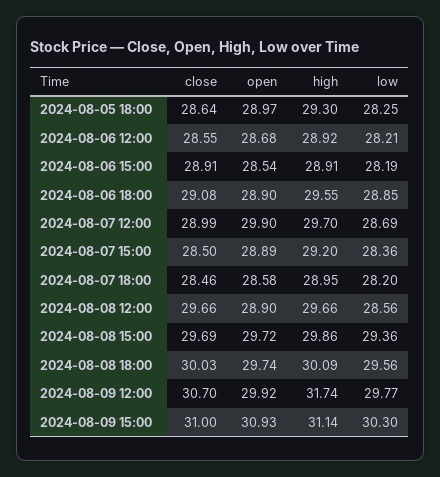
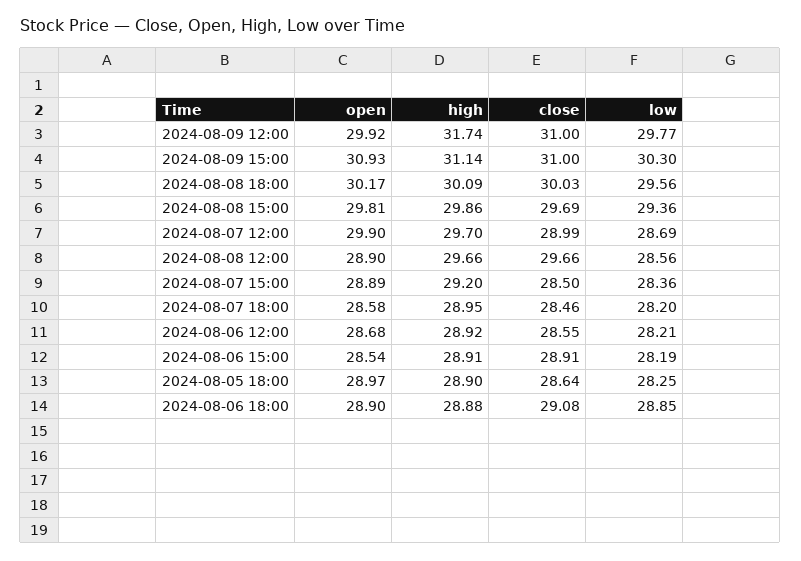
  {
    "close": {
      "2024-08-05 18:00": 28.64,
      "2024-08-06 12:00": 28.55,
      "2024-08-06 15:00": 28.91,
      "2024-08-06 18:00": 29.08,
      "2024-08-07 12:00": 28.99,
      "2024-08-07 15:00": 28.5,
      "2024-08-07 18:00": 28.46,
      "2024-08-08 12:00": 29.66,
      "2024-08-08 15:00": 29.69,
      "2024-08-08 18:00": 30.03,
-     "2024-08-09 12:00": 30.7,
+     "2024-08-09 12:00": 31,
      "2024-08-09 15:00": 31
    },
    "open": {
      "2024-08-05 18:00": 28.97,
      "2024-08-06 12:00": 28.68,
      "2024-08-06 15:00": 28.54,
      "2024-08-06 18:00": 28.9,
      "2024-08-07 12:00": 29.9,
      "2024-08-07 15:00": 28.89,
      "2024-08-07 18:00": 28.58,
      "2024-08-08 12:00": 28.9,
-     "2024-08-08 15:00": 29.72,
+     "2024-08-08 15:00": 29.81,
-     "2024-08-08 18:00": 29.74,
+     "2024-08-08 18:00": 30.17,
      "2024-08-09 12:00": 29.92,
      "2024-08-09 15:00": 30.93
    },
    "high": {
-     "2024-08-05 18:00": 29.3,
+     "2024-08-05 18:00": 28.9,
      "2024-08-06 12:00": 28.92,
      "2024-08-06 15:00": 28.91,
-     "2024-08-06 18:00": 29.55,
+     "2024-08-06 18:00": 28.88,
      "2024-08-07 12:00": 29.7,
      "2024-08-07 15:00": 29.2,
      "2024-08-07 18:00": 28.95,
      "2024-08-08 12:00": 29.66,
      "2024-08-08 15:00": 29.86,
      "2024-08-08 18:00": 30.09,
      "2024-08-09 12:00": 31.74,
      "2024-08-09 15:00": 31.14
    },
    "low": {
      "2024-08-05 18:00": 28.25,
      "2024-08-06 12:00": 28.21,
      "2024-08-06 15:00": 28.19,
      "2024-08-06 18:00": 28.85,
      "2024-08-07 12:00": 28.69,
      "2024-08-07 15:00": 28.36,
      "2024-08-07 18:00": 28.2,
      "2024-08-08 12:00": 28.56,
      "2024-08-08 15:00": 29.36,
      "2024-08-08 18:00": 29.56,
      "2024-08-09 12:00": 29.77,
      "2024-08-09 15:00": 30.3
    }
  }

